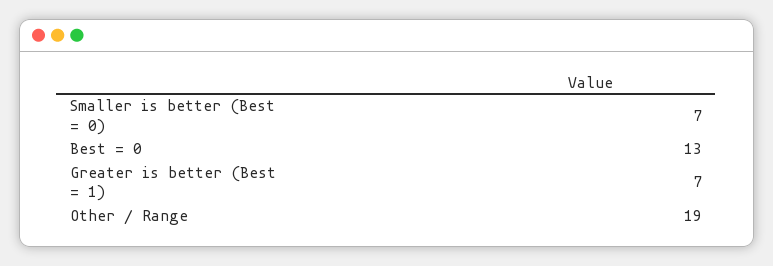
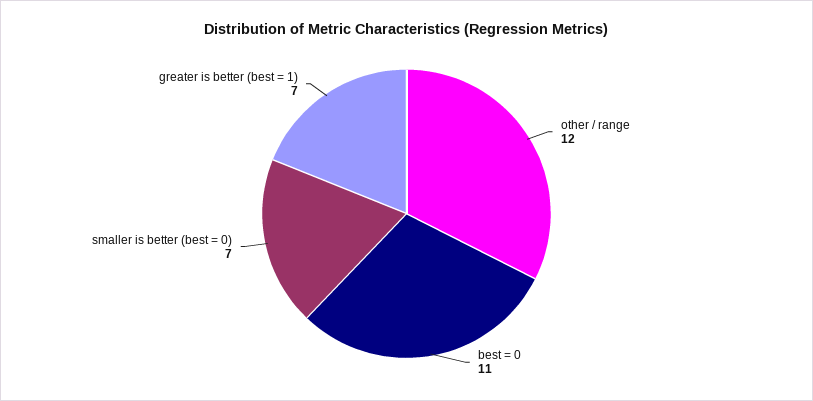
  {
    "Smaller is better (Best = 0)": 7,
-   "Best = 0": 13,
+   "Best = 0": 11,
    "Greater is better (Best = 1)": 7,
-   "Other / Range": 19
+   "Other / Range": 12
  }

